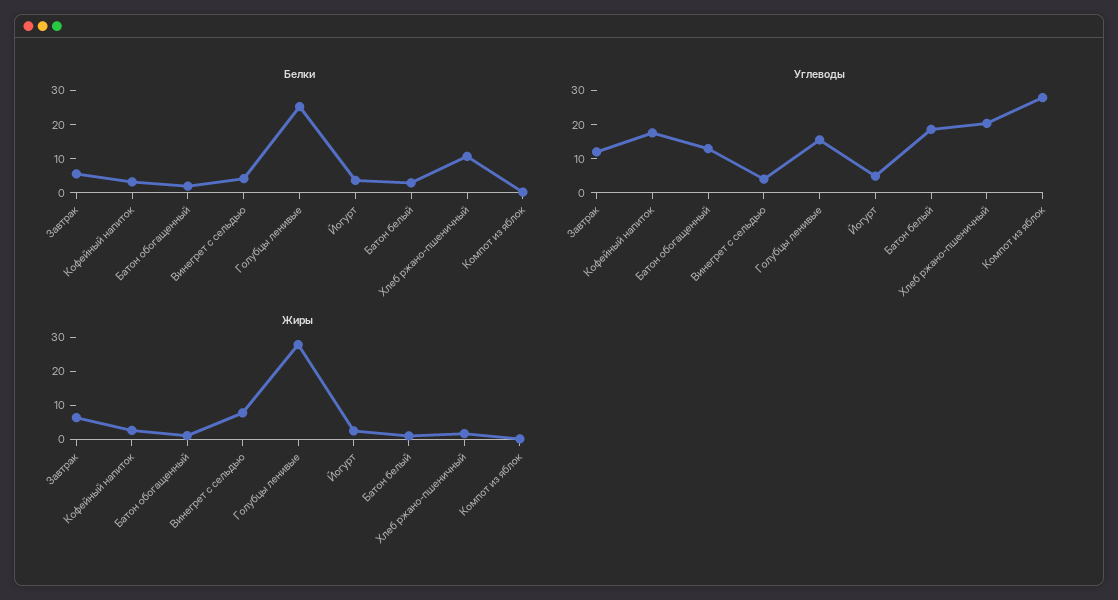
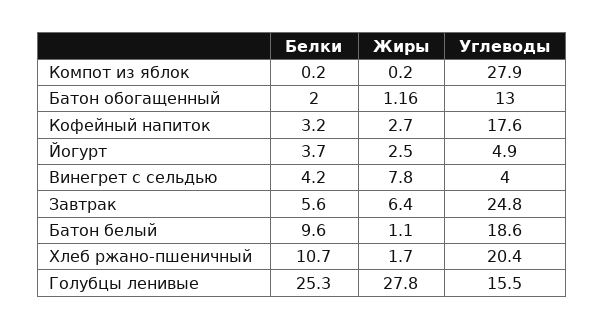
  {
    "Белки": {
      "Завтрак": 5.6,
      "Кофейный напиток": 3.2,
      "Батон обогащенный": 2,
      "Винегрет с сельдью": 4.2,
      "Голубцы ленивые": 25.3,
      "Йогурт": 3.7,
-     "Батон белый": 2.5,
+     "Батон белый": 9.6,
      "Хлеб ржано-пшеничный": 10.7,
      "Компот из яблок": 0.2
    },
    "Углеводы": {
-     "Завтрак": 12.5,
+     "Завтрак": 24.8,
      "Кофейный напиток": 17.6,
      "Батон обогащенный": 13,
      "Винегрет с сельдью": 4,
      "Голубцы ленивые": 15.5,
      "Йогурт": 4.9,
      "Батон белый": 18.6,
      "Хлеб ржано-пшеничный": 20.4,
      "Компот из яблок": 27.9
    },
    "Жиры": {
      "Завтрак": 6.4,
      "Кофейный напиток": 2.7,
      "Батон обогащенный": 1.16,
      "Винегрет с сельдью": 7.8,
      "Голубцы ленивые": 27.8,
      "Йогурт": 2.5,
      "Батон белый": 1.1,
      "Хлеб ржано-пшеничный": 1.7,
      "Компот из яблок": 0.2
    }
  }

